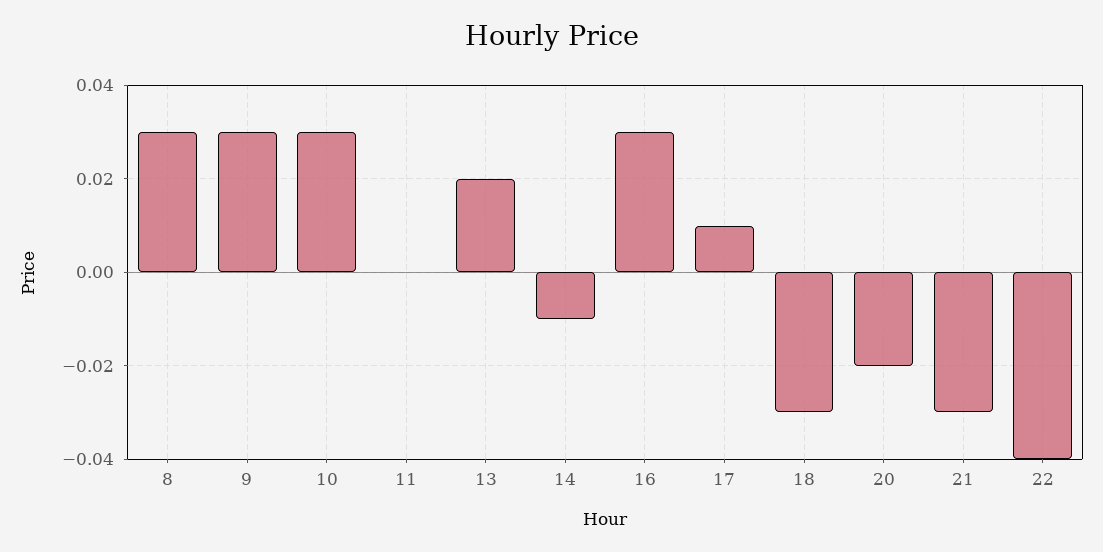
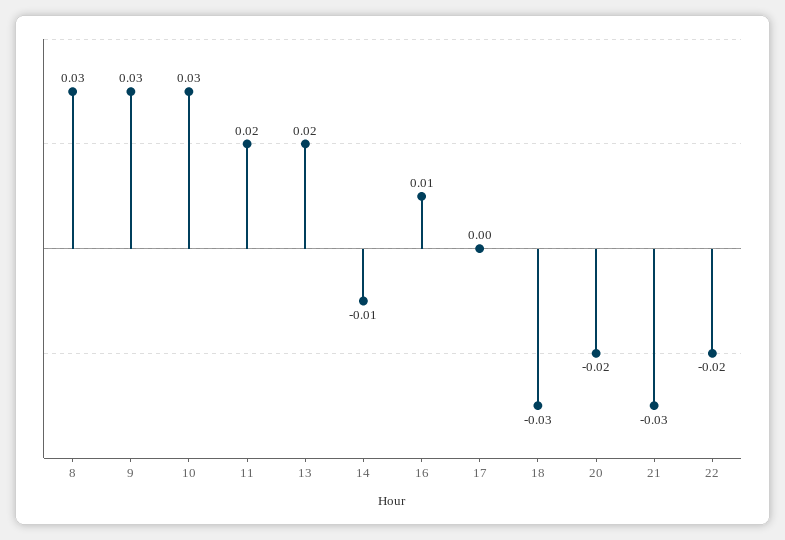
  {
    "8": 0.03,
    "9": 0.03,
    "10": 0.03,
-   "11": 0,
+   "11": 0.02,
    "13": 0.02,
    "14": -0.01,
-   "16": 0.03,
+   "16": 0.01,
-   "17": 0.01,
+   "17": 0,
    "18": -0.03,
    "20": -0.02,
    "21": -0.03,
-   "22": -0.04
+   "22": -0.02
  }

